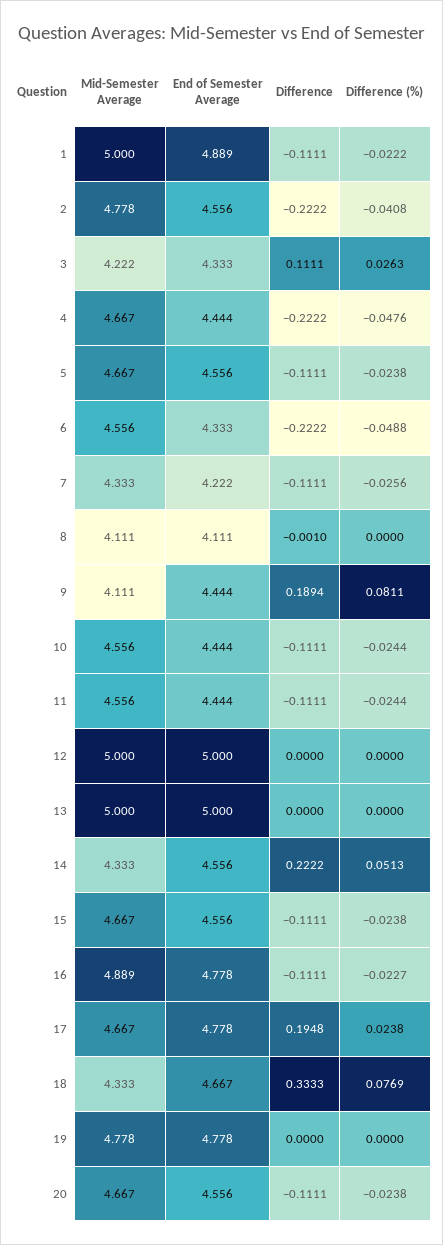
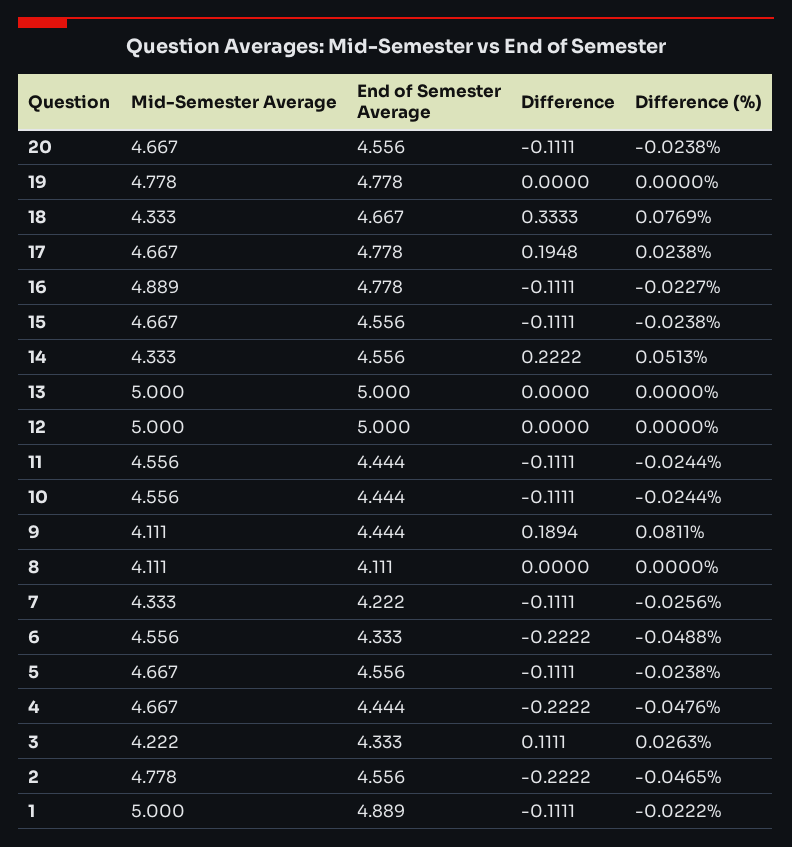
  {
    "Mid-Semester Average": {
      "1": 5,
      "2": 4.778,
      "3": 4.222,
      "4": 4.667,
      "5": 4.667,
      "6": 4.556,
      "7": 4.333,
      "8": 4.111,
      "9": 4.111,
      "10": 4.556,
      "11": 4.556,
      "12": 5,
      "13": 5,
      "14": 4.333,
      "15": 4.667,
      "16": 4.889,
      "17": 4.667,
      "18": 4.333,
      "19": 4.778,
      "20": 4.667
    },
    "End of Semester Average": {
      "1": 4.889,
      "2": 4.556,
      "3": 4.333,
      "4": 4.444,
      "5": 4.556,
      "6": 4.333,
      "7": 4.222,
      "8": 4.111,
      "9": 4.444,
      "10": 4.444,
      "11": 4.444,
      "12": 5,
      "13": 5,
      "14": 4.556,
      "15": 4.556,
      "16": 4.778,
      "17": 4.778,
      "18": 4.667,
      "19": 4.778,
      "20": 4.556
    },
    "Difference": {
      "1": -0.1111,
      "2": -0.2222,
      "3": 0.1111,
      "4": -0.2222,
      "5": -0.1111,
      "6": -0.2222,
      "7": -0.1111,
-     "8": -0.001,
+     "8": 0,
      "9": 0.1894,
      "10": -0.1111,
      "11": -0.1111,
      "12": 0,
      "13": 0,
      "14": 0.2222,
      "15": -0.1111,
      "16": -0.1111,
      "17": 0.1948,
      "18": 0.3333,
      "19": 0,
      "20": -0.1111
    },
    "Difference (%)": {
      "1": -0.0222,
-     "2": -0.0408,
+     "2": -0.0465,
      "3": 0.0263,
      "4": -0.0476,
      "5": -0.0238,
      "6": -0.0488,
      "7": -0.0256,
      "8": 0,
      "9": 0.0811,
      "10": -0.0244,
      "11": -0.0244,
      "12": 0,
      "13": 0,
      "14": 0.0513,
      "15": -0.0238,
      "16": -0.0227,
      "17": 0.0238,
      "18": 0.0769,
      "19": 0,
      "20": -0.0238
    }
  }

